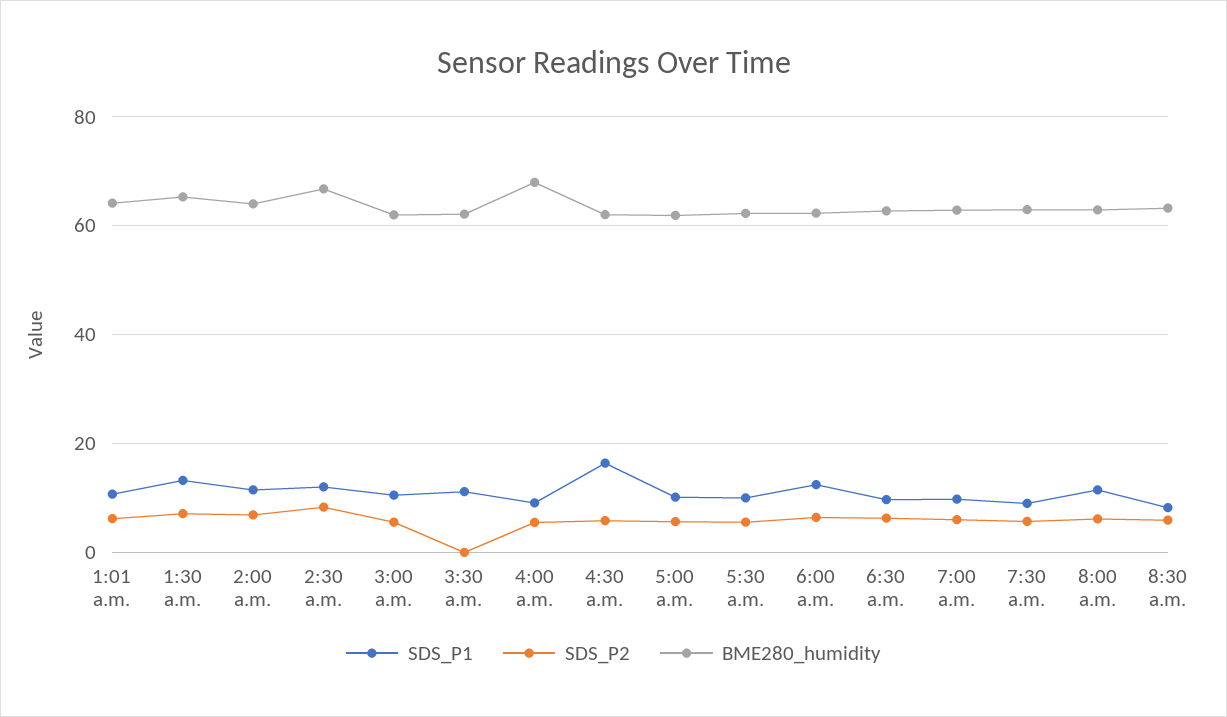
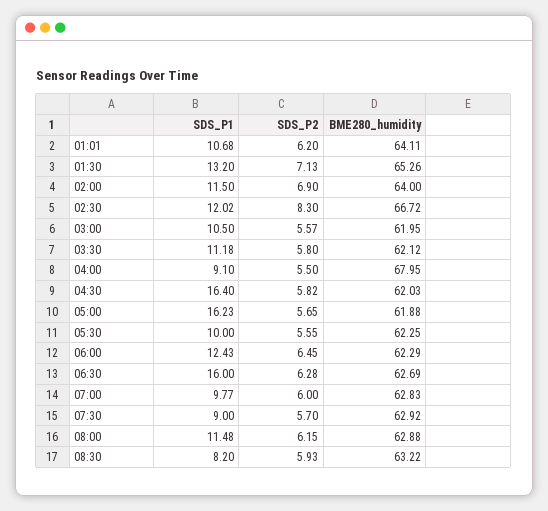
  {
    "SDS_P1": {
      "1:01 a.m.": 10.68,
      "1:30 a.m.": 13.2,
      "2:00 a.m.": 11.5,
      "2:30 a.m.": 12.02,
      "3:00 a.m.": 10.5,
      "3:30 a.m.": 11.18,
      "4:00 a.m.": 9.1,
      "4:30 a.m.": 16.4,
-     "5:00 a.m.": 10,
+     "5:00 a.m.": 16.23,
      "5:30 a.m.": 10,
      "6:00 a.m.": 12.43,
-     "6:30 a.m.": 10,
+     "6:30 a.m.": 16,
      "7:00 a.m.": 9.77,
      "7:30 a.m.": 9,
      "8:00 a.m.": 11.48,
      "8:30 a.m.": 8.2
    },
    "SDS_P2": {
      "1:01 a.m.": 6.2,
      "1:30 a.m.": 7.13,
      "2:00 a.m.": 6.9,
      "2:30 a.m.": 8.3,
      "3:00 a.m.": 5.57,
-     "3:30 a.m.": 0,
+     "3:30 a.m.": 5.8,
      "4:00 a.m.": 5.5,
      "4:30 a.m.": 5.82,
      "5:00 a.m.": 5.65,
      "5:30 a.m.": 5.55,
      "6:00 a.m.": 6.45,
      "6:30 a.m.": 6.28,
      "7:00 a.m.": 6,
      "7:30 a.m.": 5.7,
      "8:00 a.m.": 6.15,
      "8:30 a.m.": 5.93
    },
    "BME280_humidity": {
      "1:01 a.m.": 64.11,
      "1:30 a.m.": 65.26,
      "2:00 a.m.": 64,
      "2:30 a.m.": 66.72,
      "3:00 a.m.": 61.95,
      "3:30 a.m.": 62.12,
      "4:00 a.m.": 67.95,
      "4:30 a.m.": 62.03,
      "5:00 a.m.": 61.88,
      "5:30 a.m.": 62.25,
      "6:00 a.m.": 62.29,
      "6:30 a.m.": 62.69,
      "7:00 a.m.": 62.83,
      "7:30 a.m.": 62.92,
      "8:00 a.m.": 62.88,
      "8:30 a.m.": 63.22
    }
  }

